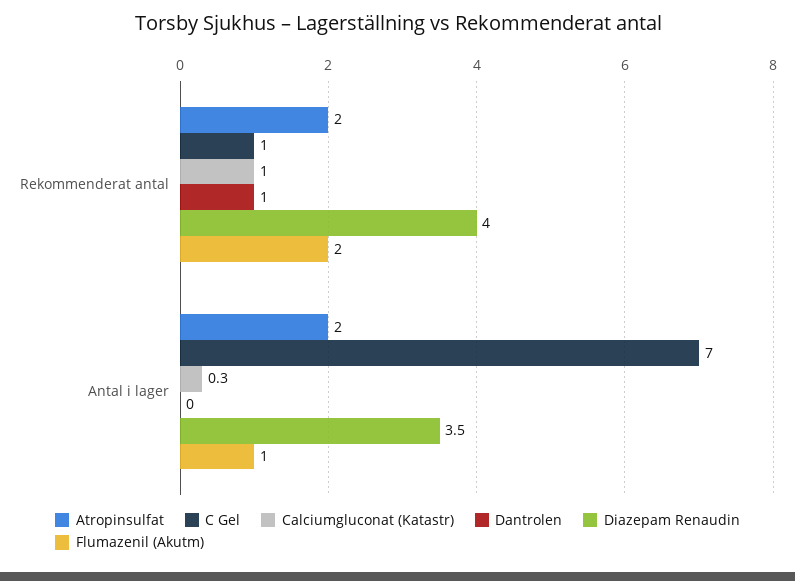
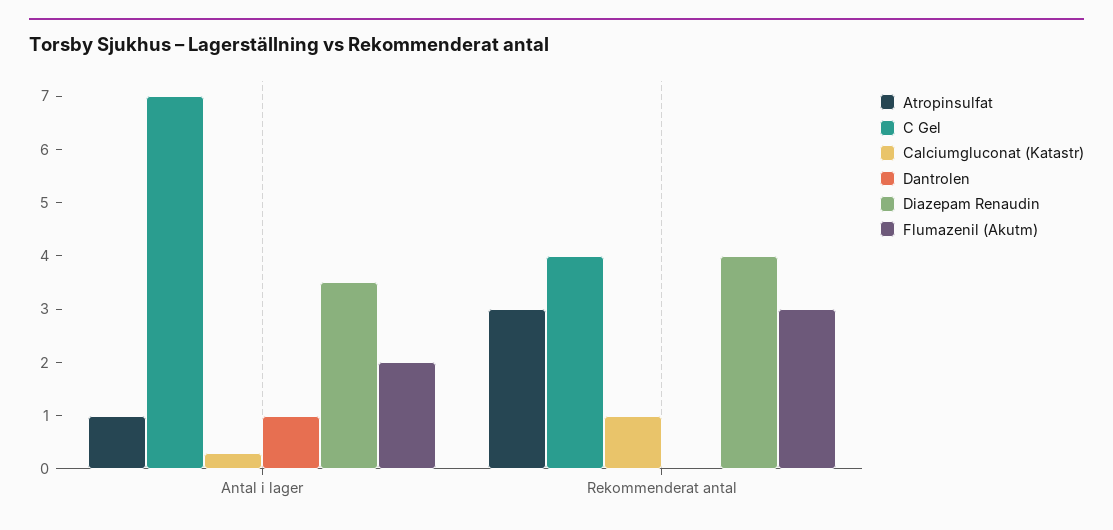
  {
    "Atropinsulfat": {
-     "Rekommenderat antal": 2,
+     "Rekommenderat antal": 3,
-     "Antal i lager": 2
+     "Antal i lager": 1
    },
    "C Gel": {
-     "Rekommenderat antal": 1,
+     "Rekommenderat antal": 4,
      "Antal i lager": 7
    },
    "Calciumgluconat (Katastr)": {
      "Rekommenderat antal": 1,
      "Antal i lager": 0.3
    },
    "Dantrolen": {
-     "Rekommenderat antal": 1,
+     "Rekommenderat antal": 0,
-     "Antal i lager": 0
+     "Antal i lager": 1
    },
    "Diazepam Renaudin": {
      "Rekommenderat antal": 4,
      "Antal i lager": 3.5
    },
    "Flumazenil (Akutm)": {
-     "Rekommenderat antal": 2,
+     "Rekommenderat antal": 3,
-     "Antal i lager": 1
+     "Antal i lager": 2
    }
  }

